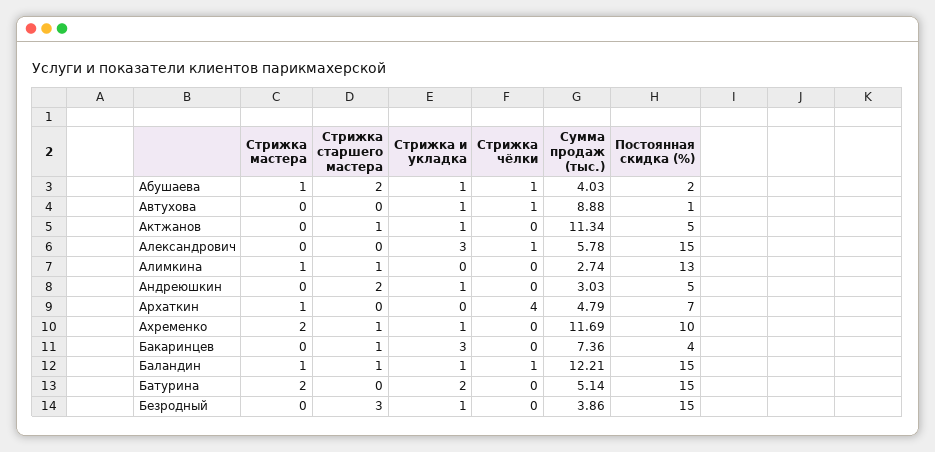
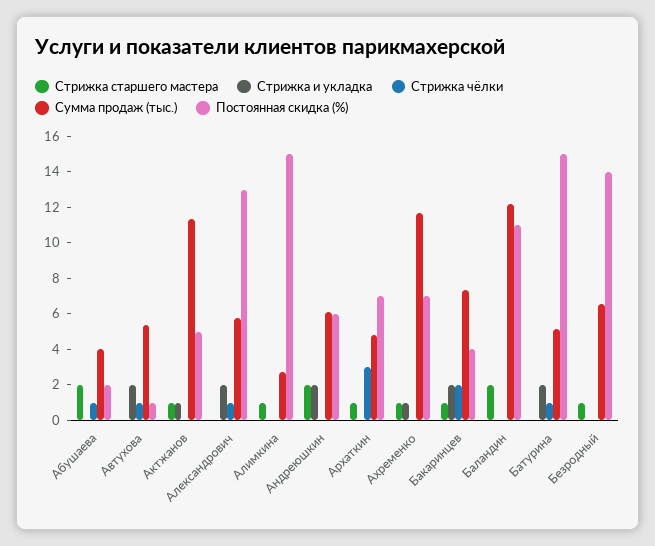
  {
-   "Стрижка мастера": {
-     "Абушаева": 1,
-     "Автухова": 0,
-     "Актжанов": 0,
-     "Александрович": 0,
-     "Алимкина": 1,
-     "Андреюшкин": 0,
-     "Архаткин": 1,
-     "Ахременко": 2,
-     "Бакаринцев": 0,
-     "Баландин": 1,
-     "Батурина": 2,
-     "Безродный": 0
-   },
    "Стрижка старшего мастера": {
      "Абушаева": 2,
      "Автухова": 0,
      "Актжанов": 1,
      "Александрович": 0,
      "Алимкина": 1,
      "Андреюшкин": 2,
-     "Архаткин": 0,
+     "Архаткин": 1,
      "Ахременко": 1,
      "Бакаринцев": 1,
-     "Баландин": 1,
+     "Баландин": 2,
      "Батурина": 0,
-     "Безродный": 3
+     "Безродный": 1
    },
    "Стрижка и укладка": {
-     "Абушаева": 1,
+     "Абушаева": 0,
-     "Автухова": 1,
+     "Автухова": 2,
      "Актжанов": 1,
-     "Александрович": 3,
+     "Александрович": 2,
      "Алимкина": 0,
-     "Андреюшкин": 1,
+     "Андреюшкин": 2,
      "Архаткин": 0,
      "Ахременко": 1,
-     "Бакаринцев": 3,
+     "Бакаринцев": 2,
-     "Баландин": 1,
+     "Баландин": 0,
      "Батурина": 2,
-     "Безродный": 1
+     "Безродный": 0
    },
    "Стрижка чёлки": {
      "Абушаева": 1,
      "Автухова": 1,
      "Актжанов": 0,
      "Александрович": 1,
      "Алимкина": 0,
      "Андреюшкин": 0,
-     "Архаткин": 4,
+     "Архаткин": 3,
      "Ахременко": 0,
-     "Бакаринцев": 0,
+     "Бакаринцев": 2,
-     "Баландин": 1,
+     "Баландин": 0,
-     "Батурина": 0,
+     "Батурина": 1,
      "Безродный": 0
    },
    "Сумма продаж (тыс.)": {
      "Абушаева": 4.03,
-     "Автухова": 8.88,
+     "Автухова": 5.5,
      "Актжанов": 11.34,
      "Александрович": 5.78,
      "Алимкина": 2.74,
-     "Андреюшкин": 3.03,
+     "Андреюшкин": 6,
      "Архаткин": 4.79,
      "Ахременко": 11.69,
      "Бакаринцев": 7.36,
      "Баландин": 12.21,
      "Батурина": 5.14,
-     "Безродный": 3.86
+     "Безродный": 6.5
    },
    "Постоянная скидка (%)": {
      "Абушаева": 2,
      "Автухова": 1,
      "Актжанов": 5,
-     "Александрович": 15,
+     "Александрович": 13,
-     "Алимкина": 13,
+     "Алимкина": 15,
-     "Андреюшкин": 5,
+     "Андреюшкин": 6,
      "Архаткин": 7,
-     "Ахременко": 10,
+     "Ахременко": 7,
      "Бакаринцев": 4,
-     "Баландин": 15,
+     "Баландин": 11,
      "Батурина": 15,
-     "Безродный": 15
+     "Безродный": 14
    }
  }

